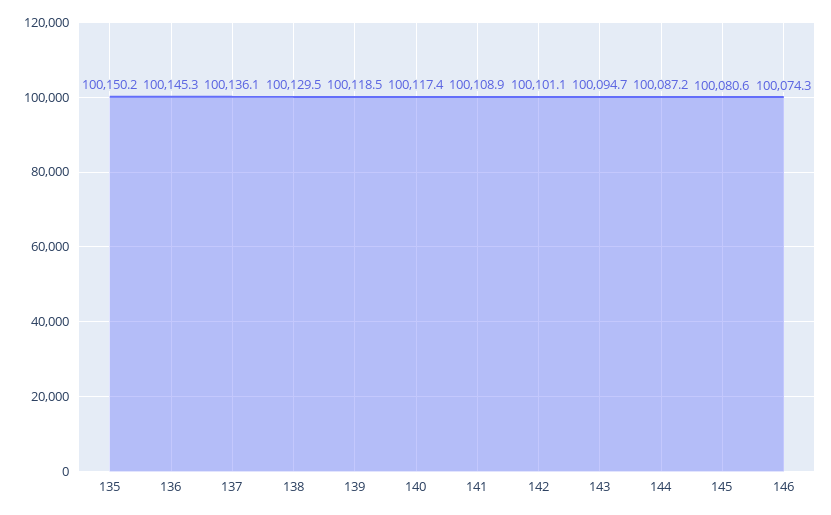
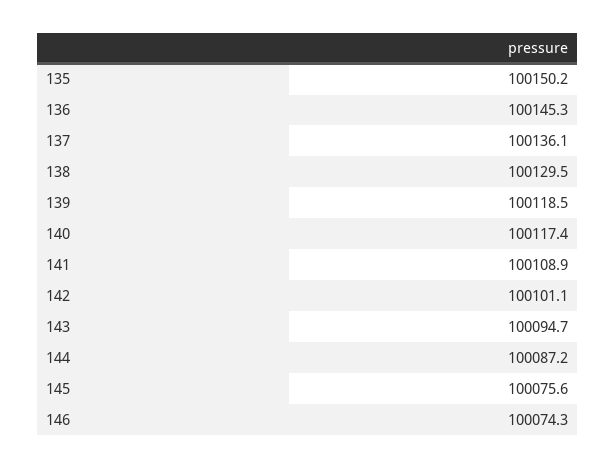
  {
    "135": 100150.2,
    "136": 100145.3,
    "137": 100136.1,
    "138": 100129.5,
    "139": 100118.5,
    "140": 100117.4,
    "141": 100108.9,
    "142": 100101.1,
    "143": 100094.7,
    "144": 100087.2,
-   "145": 100080.6,
+   "145": 100075.6,
    "146": 100074.3
  }

